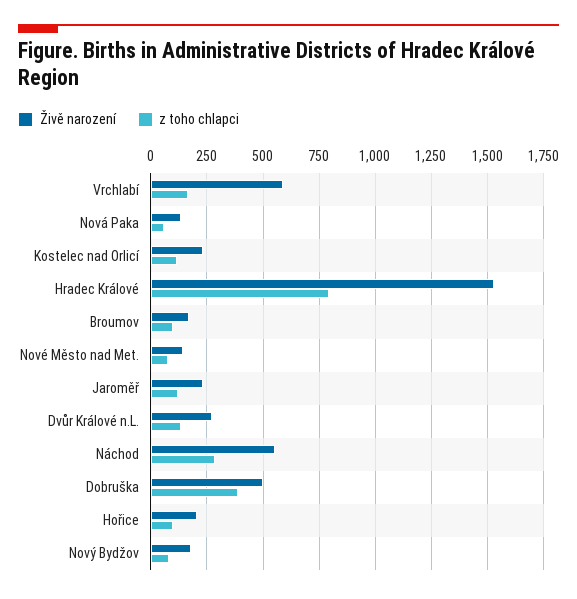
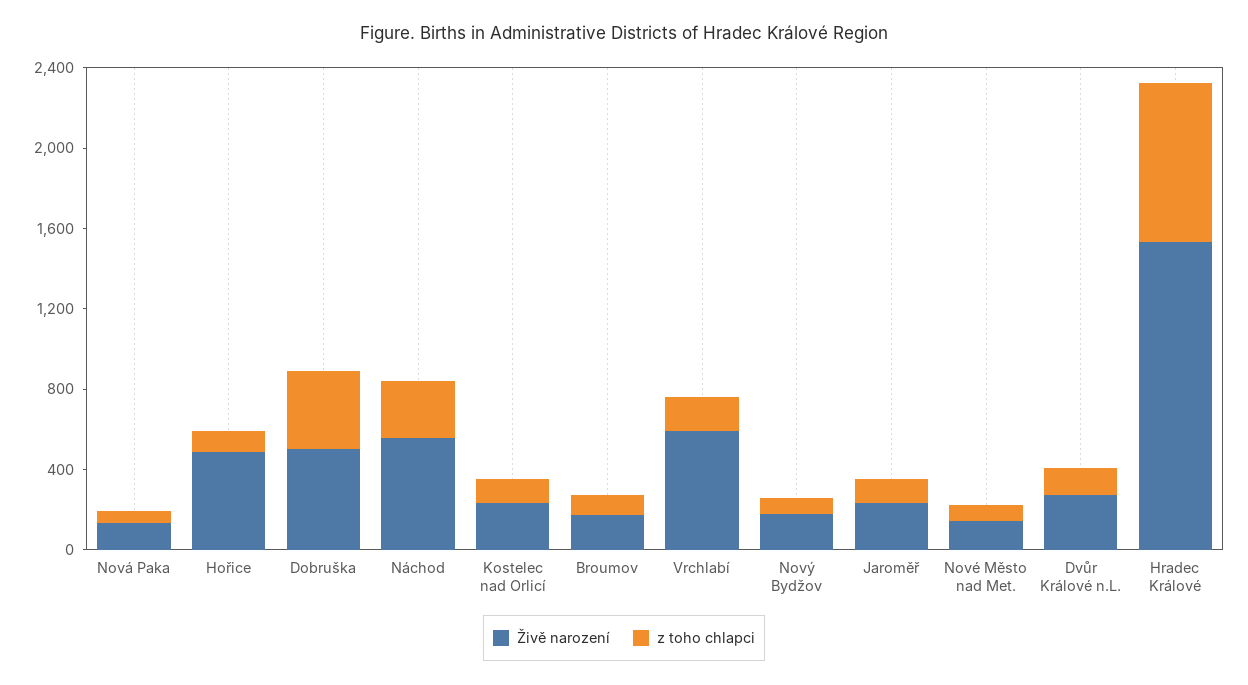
  {
    "Živě narození": {
      "Vrchlabí": 600,
      "Nová Paka": 150,
      "Kostelec nad Orlicí": 250,
      "Hradec Králové": 1550,
      "Broumov": 150,
      "Nové Město nad Met.": 150,
      "Jaroměř": 250,
      "Dvůr Králové n.L.": 250,
      "Náchod": 550,
      "Dobruška": 500,
-     "Hořice": 200,
+     "Hořice": 500,
      "Nový Bydžov": 200
    },
    "z toho chlapci": {
      "Vrchlabí": 150,
      "Nová Paka": 50,
      "Kostelec nad Orlicí": 100,
      "Hradec Králové": 800,
      "Broumov": 100,
      "Nové Město nad Met.": 100,
      "Jaroměř": 100,
      "Dvůr Králové n.L.": 150,
      "Náchod": 300,
      "Dobruška": 400,
      "Hořice": 100,
      "Nový Bydžov": 100
    }
  }

